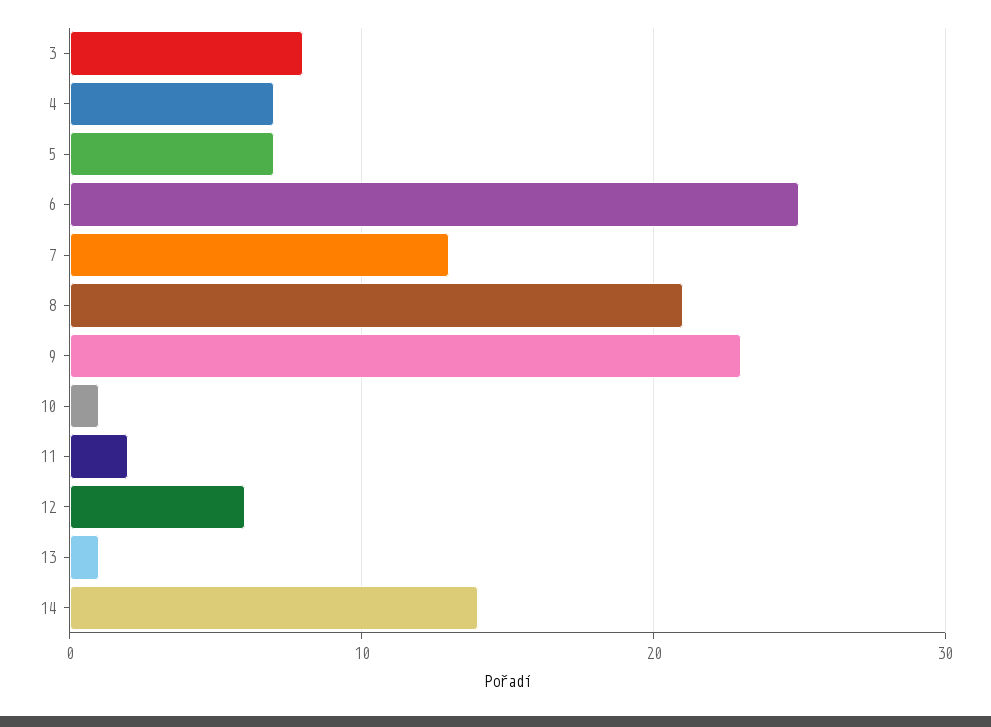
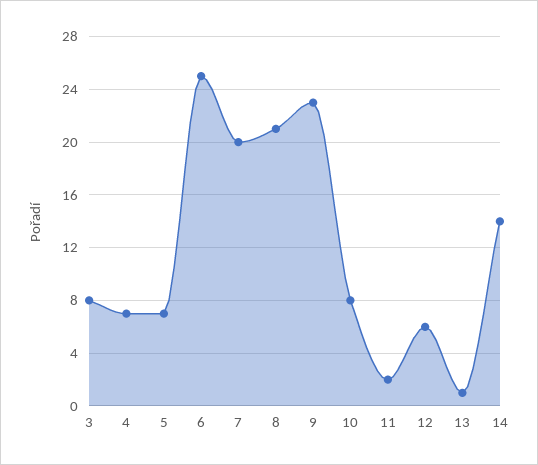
  {
    "3": 8,
    "4": 7,
    "5": 7,
    "6": 25,
-   "7": 13,
+   "7": 20,
    "8": 21,
    "9": 23,
-   "10": 1,
+   "10": 8,
    "11": 2,
    "12": 6,
    "13": 1,
    "14": 14
  }

